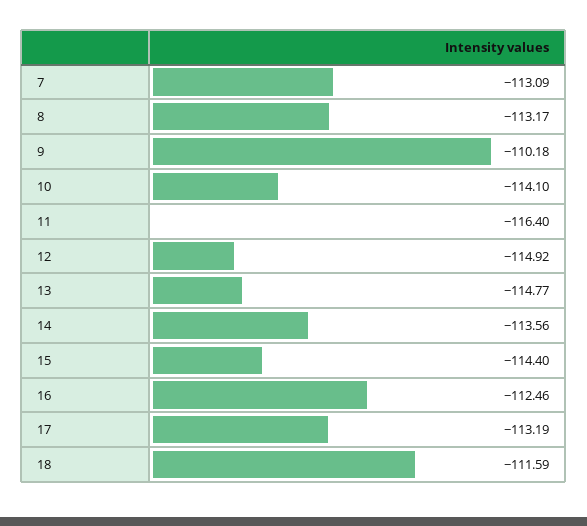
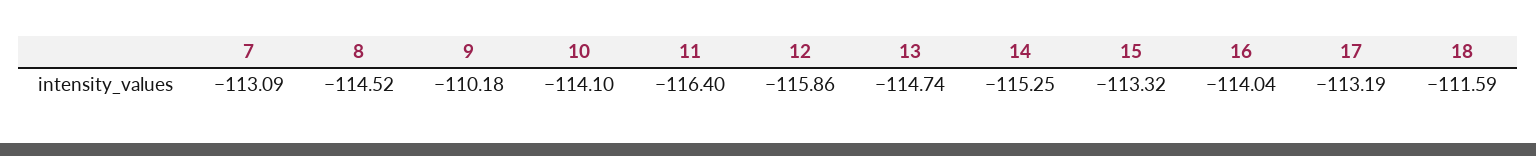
  {
    "7": -113.09,
-   "8": -113.17,
+   "8": -114.52,
    "9": -110.18,
    "10": -114.1,
    "11": -116.4,
-   "12": -114.92,
+   "12": -115.86,
-   "13": -114.77,
+   "13": -114.74,
-   "14": -113.56,
+   "14": -115.25,
-   "15": -114.4,
+   "15": -113.32,
-   "16": -112.46,
+   "16": -114.04,
    "17": -113.19,
    "18": -111.59
  }

